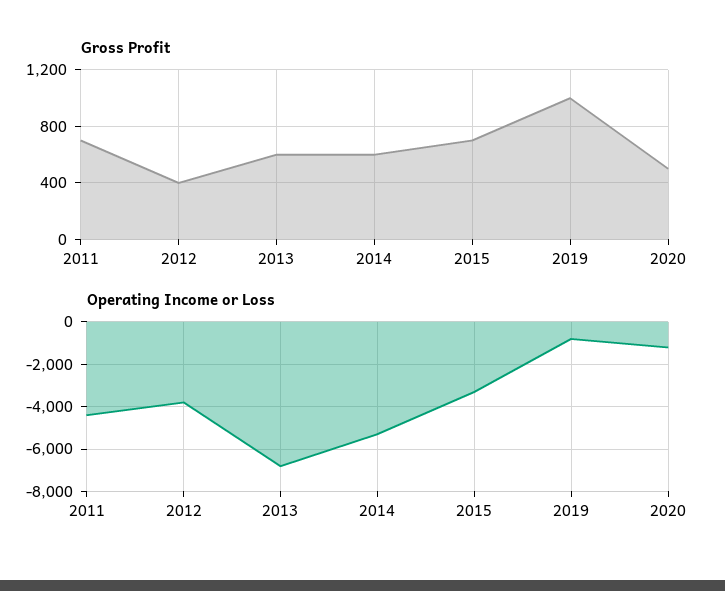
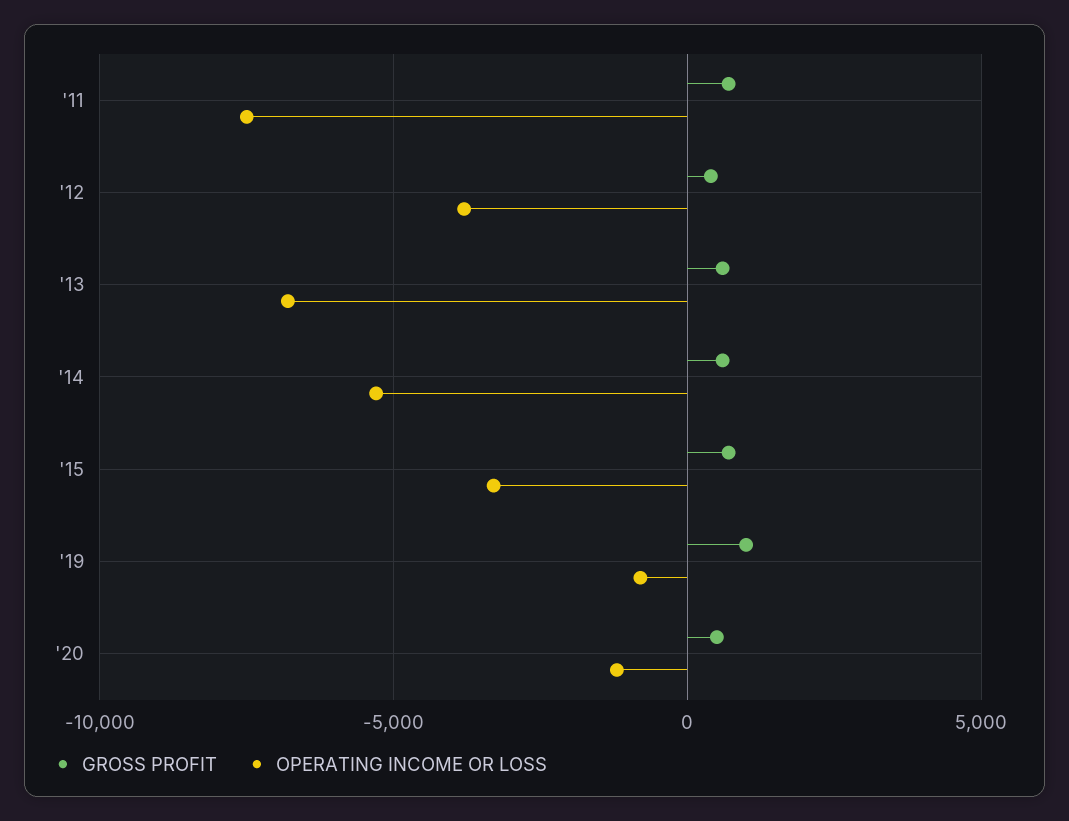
  {
    "Gross Profit": {
      "2011": 700,
      "2012": 400,
      "2013": 600,
      "2014": 600,
      "2015": 700,
      "2019": 1000,
      "2020": 500
    },
    "Operating Income or Loss": {
-     "2011": -4500,
+     "2011": -7500,
      "2012": -4000,
      "2013": -7000,
      "2014": -5500,
      "2015": -3500,
      "2019": -1000,
      "2020": -1000
    }
  }

